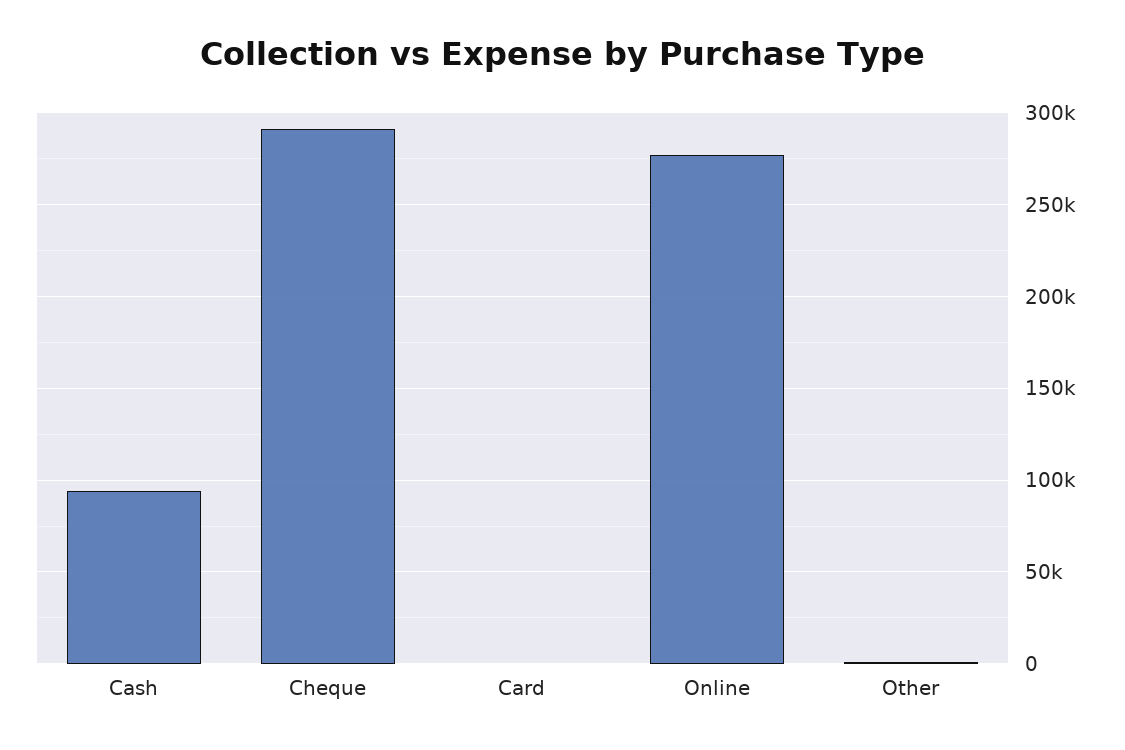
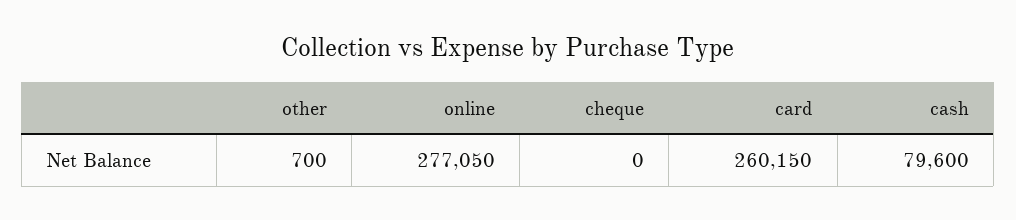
  {
-   "Cash": 95000,
+   "Cash": 79600,
-   "Cheque": 290000,
+   "Cheque": 0,
-   "Card": 0,
+   "Card": 260150,
    "Online": 277050,
    "Other": 700
  }

